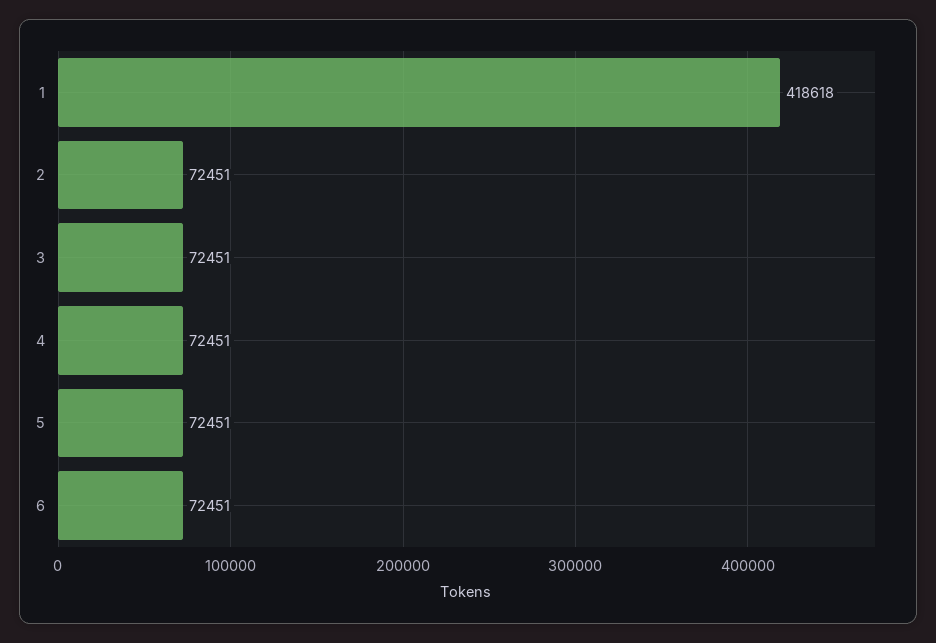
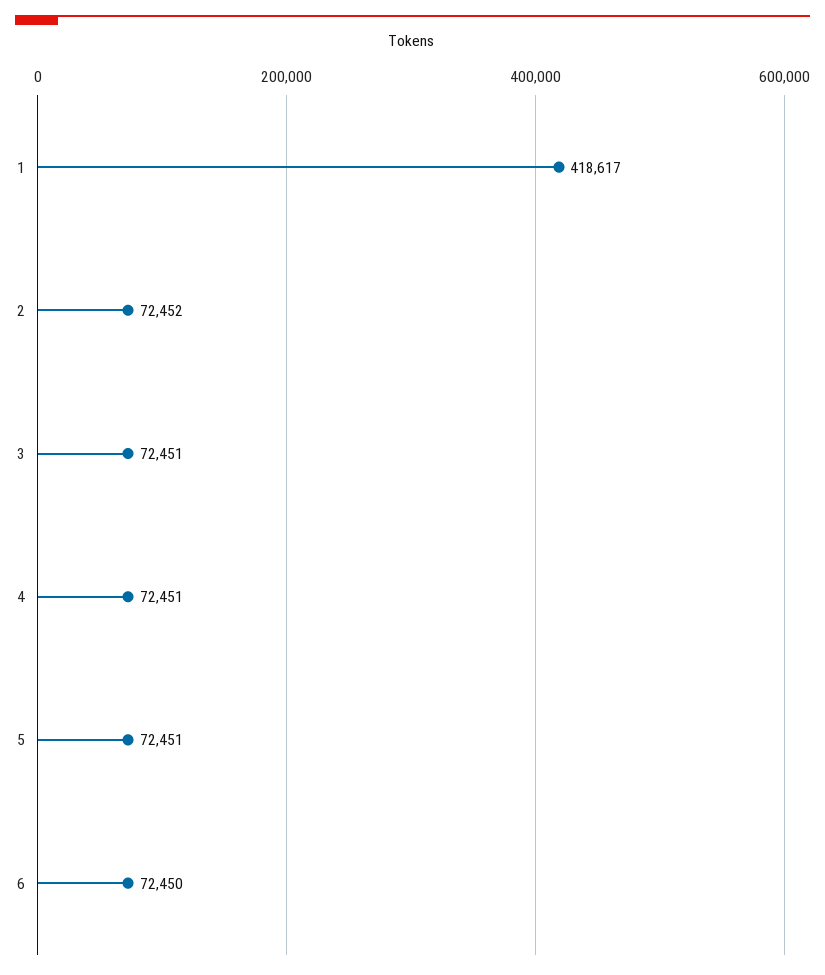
  {
-   "1": 418618,
+   "1": 418617,
-   "2": 72451,
+   "2": 72452,
    "3": 72451,
    "4": 72451,
    "5": 72451,
-   "6": 72451
+   "6": 72450
  }

